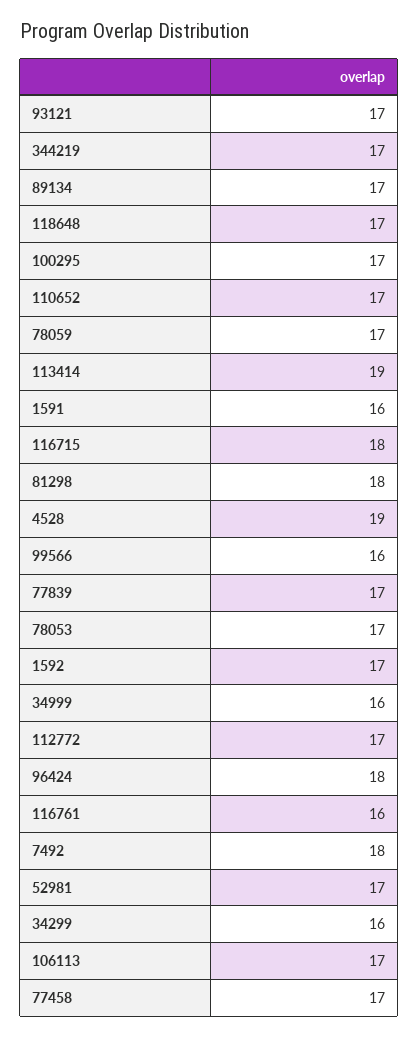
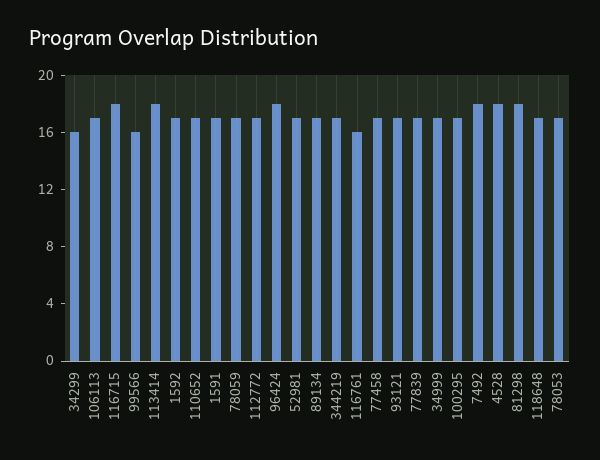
  {
    "93121": 17,
    "344219": 17,
    "89134": 17,
    "118648": 17,
    "100295": 17,
    "110652": 17,
    "78059": 17,
-   "113414": 19,
+   "113414": 18,
-   "1591": 16,
+   "1591": 17,
    "116715": 18,
    "81298": 18,
-   "4528": 19,
+   "4528": 18,
    "99566": 16,
    "77839": 17,
    "78053": 17,
    "1592": 17,
-   "34999": 16,
+   "34999": 17,
    "112772": 17,
    "96424": 18,
    "116761": 16,
    "7492": 18,
    "52981": 17,
    "34299": 16,
    "106113": 17,
    "77458": 17
  }

